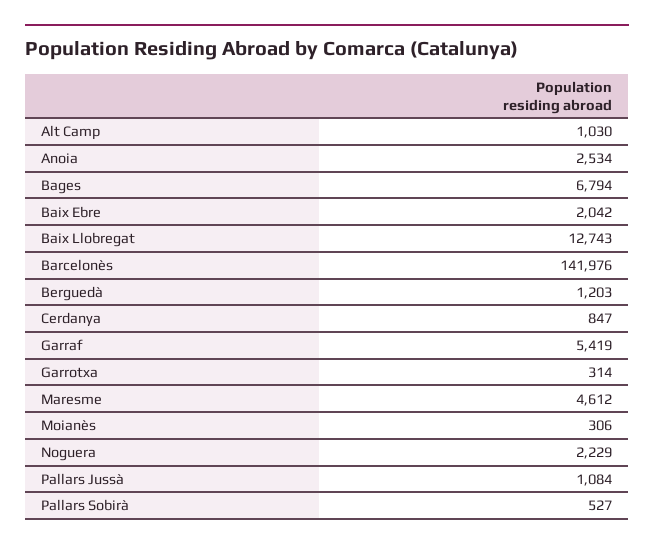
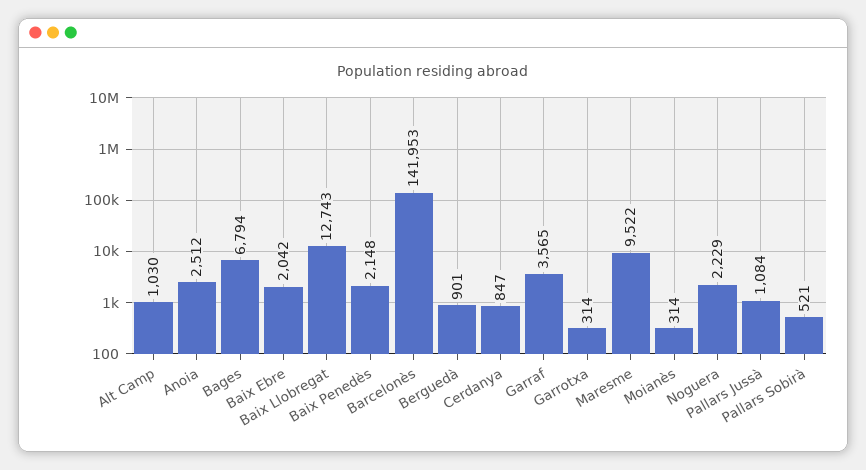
  {
    "Alt Camp": 1030,
-   "Anoia": 2534,
+   "Anoia": 2512,
    "Bages": 6794,
    "Baix Ebre": 2042,
    "Baix Llobregat": 12743,
-   "Barcelonès": 141976,
+   "Barcelonès": 141953,
-   "Berguedà": 1203,
+   "Berguedà": 901,
    "Cerdanya": 847,
-   "Garraf": 5419,
+   "Garraf": 3565,
    "Garrotxa": 314,
-   "Maresme": 4612,
+   "Maresme": 9522,
-   "Moianès": 306,
+   "Moianès": 314,
    "Noguera": 2229,
    "Pallars Jussà": 1084,
-   "Pallars Sobirà": 527
+   "Pallars Sobirà": 521,
+   "Baix Penedès": 2148
  }

